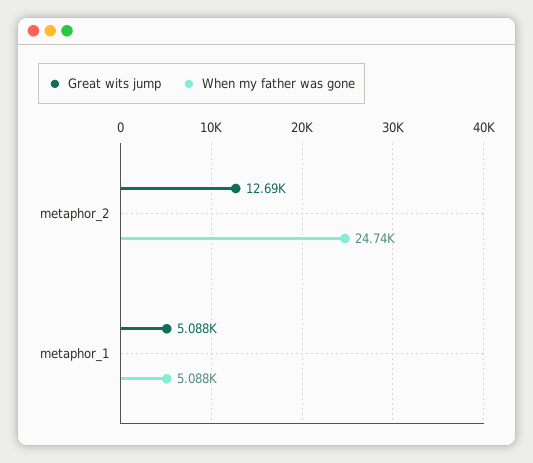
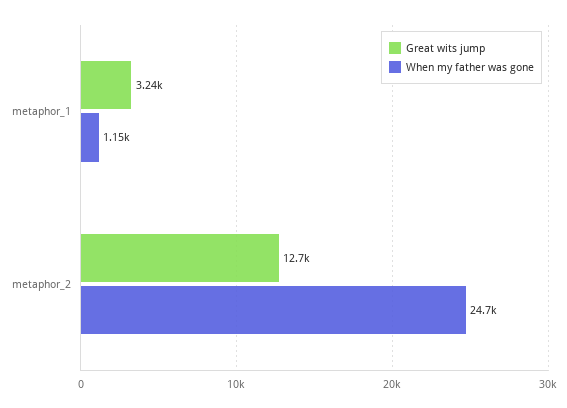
  {
    "Great wits jump": {
      "metaphor_2": 12690,
-     "metaphor_1": 5088
+     "metaphor_1": 3240
    },
    "When my father was gone": {
      "metaphor_2": 24740,
-     "metaphor_1": 5088
+     "metaphor_1": 1150
    }
  }

